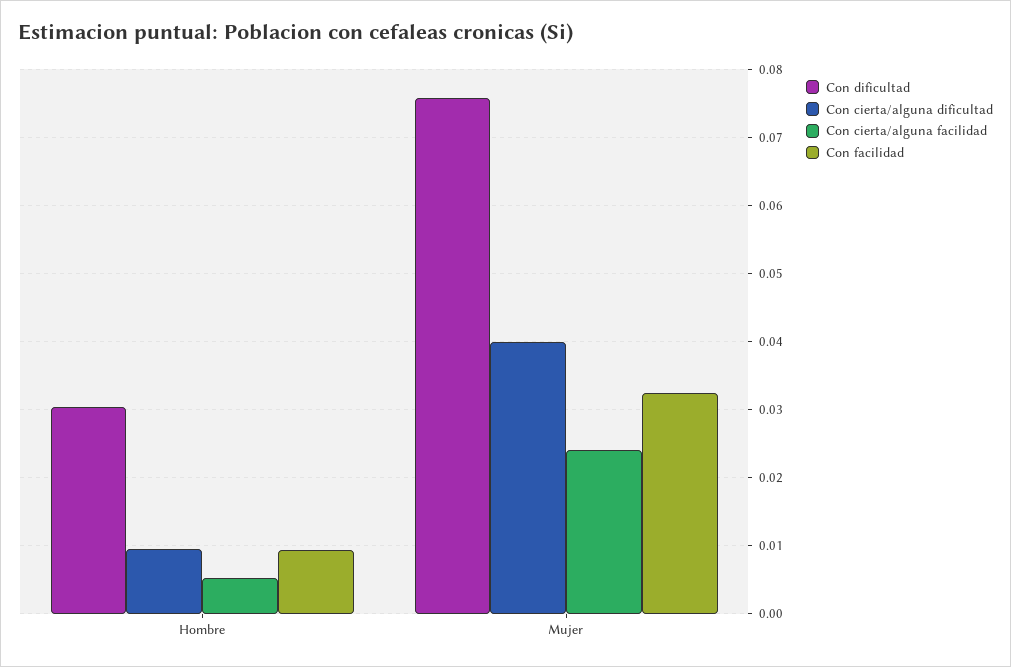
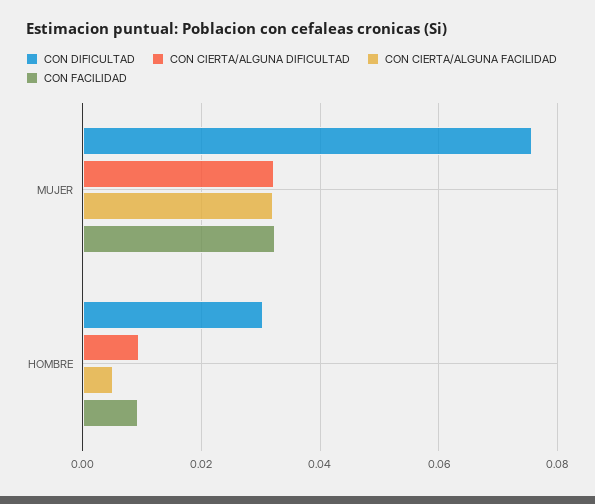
  {
    "Con dificultad": {
      "Hombre": 0.03,
      "Mujer": 0.076
    },
    "Con cierta/alguna dificultad": {
      "Hombre": 0.01,
-     "Mujer": 0.04
+     "Mujer": 0.032
    },
    "Con cierta/alguna facilidad": {
      "Hombre": 0.005,
-     "Mujer": 0.024
+     "Mujer": 0.032
    },
    "Con facilidad": {
      "Hombre": 0.009,
      "Mujer": 0.032
    }
  }

